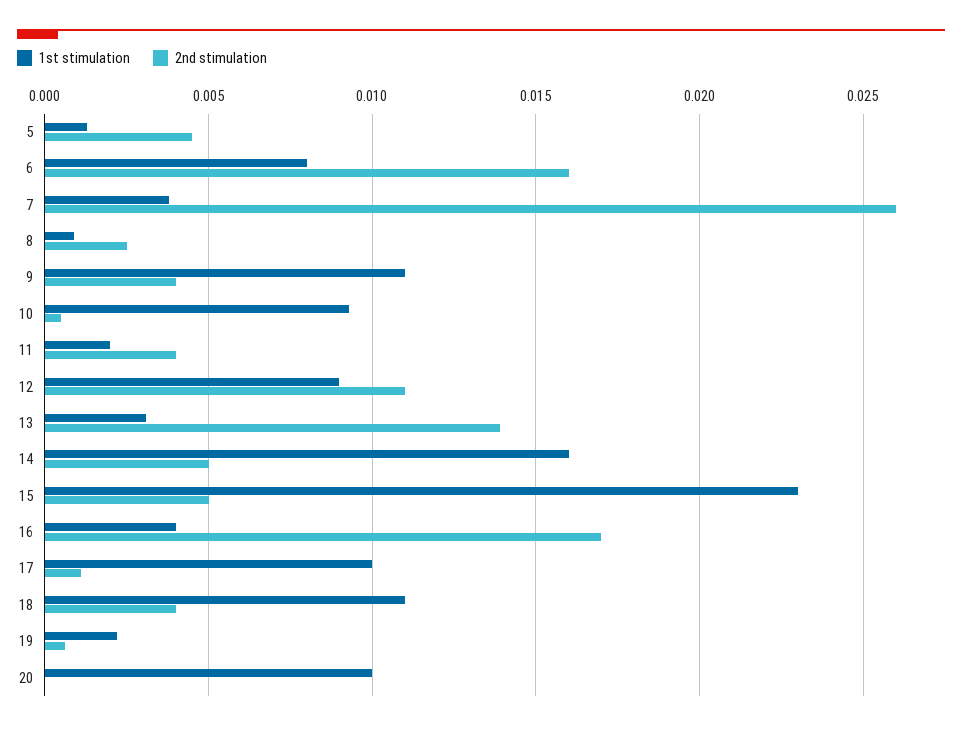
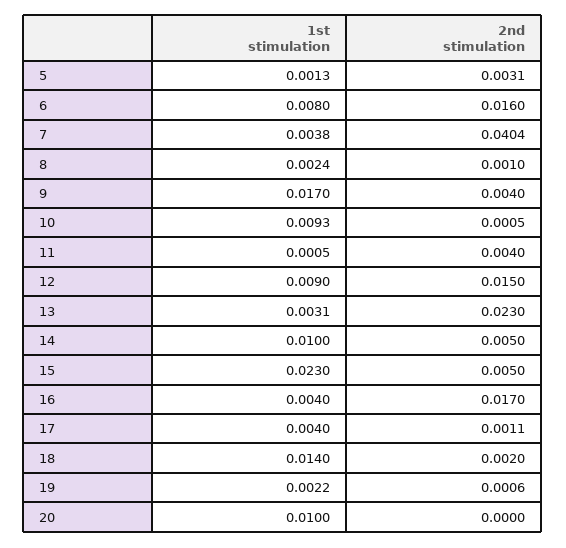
  {
    "1st stimulation": {
      "5": 0.0013,
      "6": 0.008,
      "7": 0.0038,
-     "8": 0.001,
+     "8": 0.0024,
-     "9": 0.011,
+     "9": 0.017,
      "10": 0.0093,
-     "11": 0.002,
+     "11": 0.0005,
      "12": 0.009,
      "13": 0.0031,
-     "14": 0.016,
+     "14": 0.01,
      "15": 0.023,
      "16": 0.004,
-     "17": 0.01,
+     "17": 0.004,
-     "18": 0.011,
+     "18": 0.014,
      "19": 0.0022,
      "20": 0.01
    },
    "2nd stimulation": {
-     "5": 0.0045,
+     "5": 0.0031,
      "6": 0.016,
-     "7": 0.026,
+     "7": 0.0404,
-     "8": 0.0025,
+     "8": 0.001,
      "9": 0.004,
      "10": 0.0005,
      "11": 0.004,
-     "12": 0.011,
+     "12": 0.015,
-     "13": 0.014,
+     "13": 0.023,
      "14": 0.005,
      "15": 0.005,
      "16": 0.017,
      "17": 0.0011,
-     "18": 0.004,
+     "18": 0.002,
      "19": 0.0006,
      "20": 0
    }
  }

